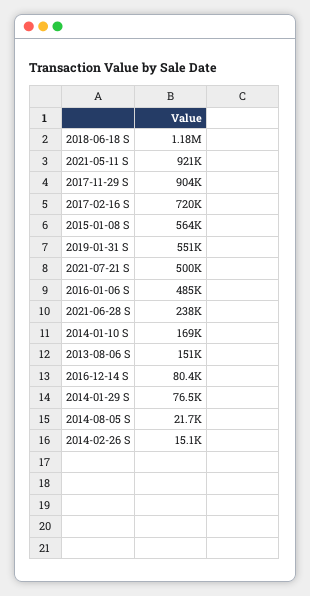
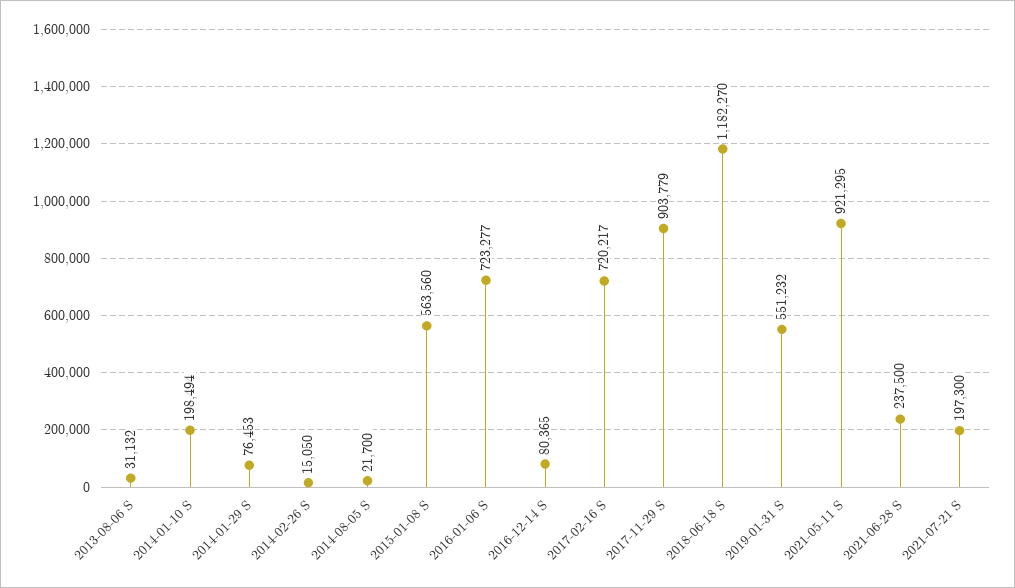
  {
    "2018-06-18 S": 1182270,
    "2021-05-11 S": 921295,
    "2017-11-29 S": 903779,
    "2017-02-16 S": 720217,
    "2015-01-08 S": 563560,
    "2019-01-31 S": 551232,
-   "2021-07-21 S": 500000,
+   "2021-07-21 S": 197300,
-   "2016-01-06 S": 485000,
+   "2016-01-06 S": 723277,
    "2021-06-28 S": 237500,
-   "2014-01-10 S": 169000,
+   "2014-01-10 S": 198494,
-   "2013-08-06 S": 151000,
+   "2013-08-06 S": 31132,
    "2016-12-14 S": 80365,
    "2014-01-29 S": 76453,
    "2014-08-05 S": 21700,
    "2014-02-26 S": 15050
  }

